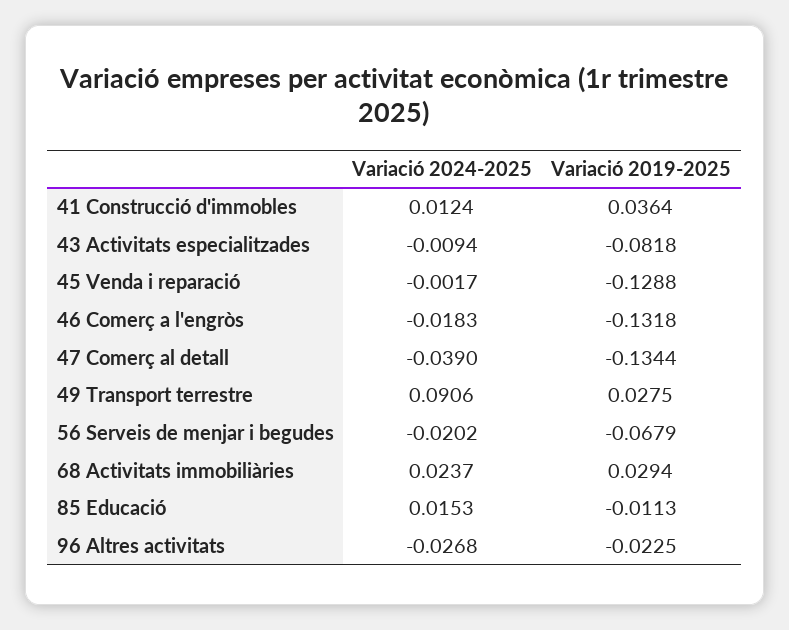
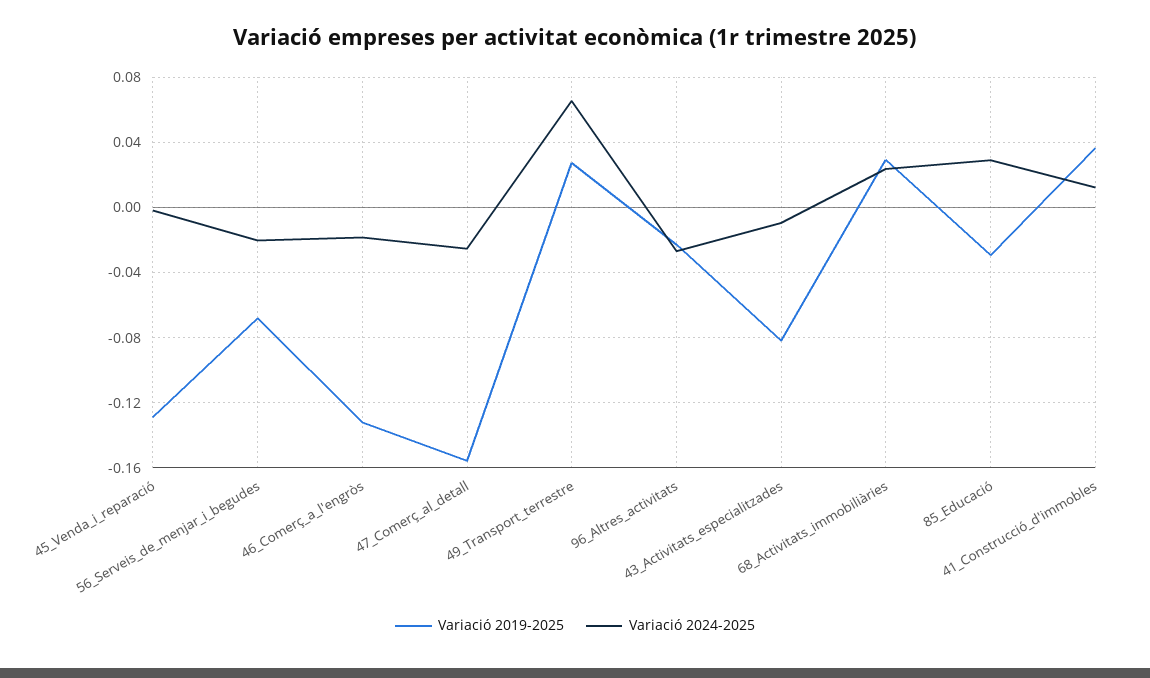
  {
    "Variació 2024-2025": {
      "41 Construcció d'immobles": 0.0124,
      "43 Activitats especialitzades": -0.0094,
      "45 Venda i reparació": -0.0017,
      "46 Comerç a l'engròs": -0.0183,
-     "47 Comerç al detall": -0.039,
+     "47 Comerç al detall": -0.025,
-     "49 Transport terrestre": 0.0906,
+     "49 Transport terrestre": 0.065,
      "56 Serveis de menjar i begudes": -0.0202,
      "68 Activitats immobiliàries": 0.0237,
-     "85 Educació": 0.0153,
+     "85 Educació": 0.03,
      "96 Altres activitats": -0.0268
    },
    "Variació 2019-2025": {
      "41 Construcció d'immobles": 0.0364,
      "43 Activitats especialitzades": -0.0818,
      "45 Venda i reparació": -0.1288,
      "46 Comerç a l'engròs": -0.1318,
-     "47 Comerç al detall": -0.1344,
+     "47 Comerç al detall": -0.155,
      "49 Transport terrestre": 0.0275,
      "56 Serveis de menjar i begudes": -0.0679,
      "68 Activitats immobiliàries": 0.0294,
-     "85 Educació": -0.0113,
+     "85 Educació": -0.03,
      "96 Altres activitats": -0.0225
    }
  }

